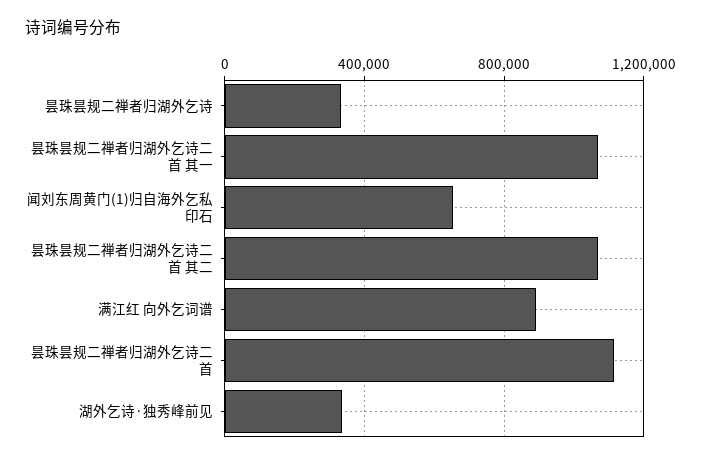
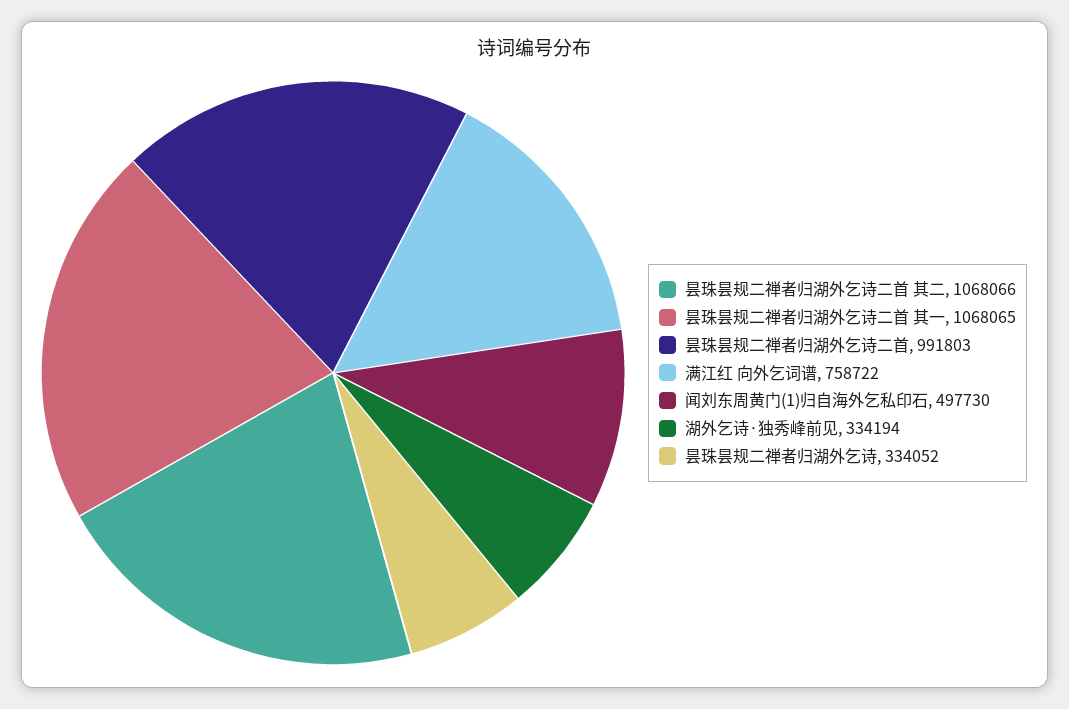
  {
    "昙珠昙规二禅者归湖外乞诗": 334052,
    "昙珠昙规二禅者归湖外乞诗二首 其一": 1068065,
-   "闻刘东周黄门(1)归自海外乞私印石": 650000,
+   "闻刘东周黄门(1)归自海外乞私印石": 497730,
    "昙珠昙规二禅者归湖外乞诗二首 其二": 1068066,
-   "满江红 向外乞词谱": 900000,
+   "满江红 向外乞词谱": 758722,
-   "昙珠昙规二禅者归湖外乞诗二首": 1100000,
+   "昙珠昙规二禅者归湖外乞诗二首": 991803,
    "湖外乞诗·独秀峰前见": 334194
  }

